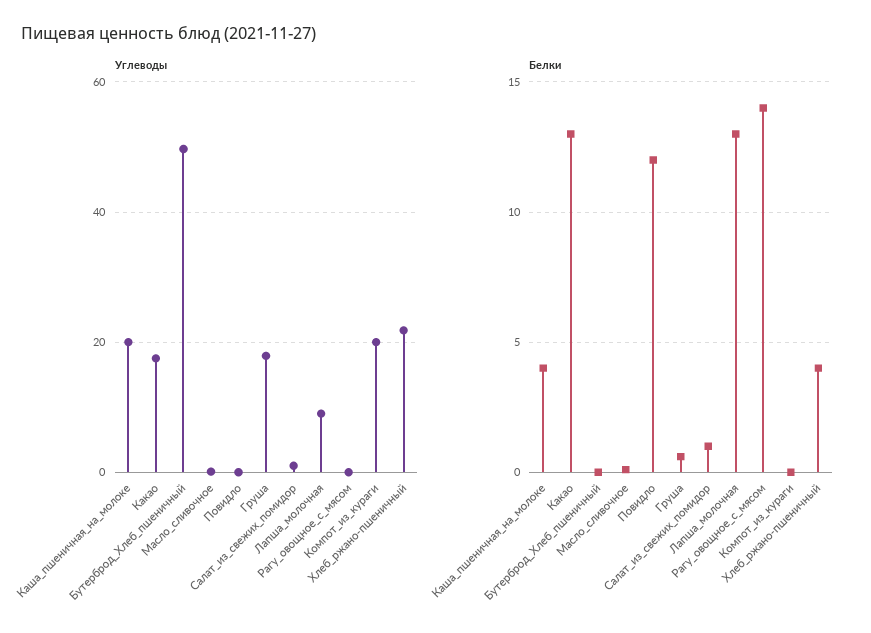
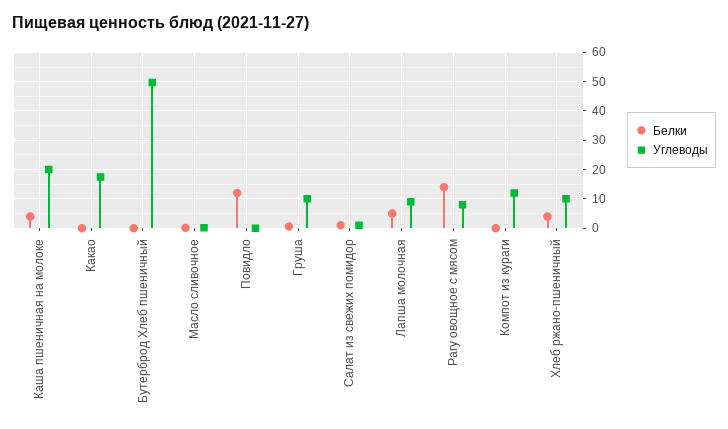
  {
    "Углеводы": {
      "Каша_пшеничная_на_молоке": 20,
      "Какао": 18,
      "Бутерброд_Хлеб_пшеничный": 50,
      "Масло_сливочное": 0,
      "Повидло": 0,
-     "Груша": 18,
+     "Груша": 10,
      "Салат_из_свежих_помидор": 2,
      "Лапша_молочная": 10,
-     "Рагу_овощное_с_мясом": 0,
+     "Рагу_овощное_с_мясом": 7.5,
-     "Компот_из_кураги": 20,
+     "Компот_из_кураги": 12.5,
-     "Хлеб_ржано-пшеничный": 22
+     "Хлеб_ржано-пшеничный": 10
    },
    "Белки": {
      "Каша_пшеничная_на_молоке": 4,
-     "Какао": 13,
+     "Какао": 0,
      "Бутерброд_Хлеб_пшеничный": 0,
      "Масло_сливочное": 0,
      "Повидло": 12,
      "Груша": 0.5,
      "Салат_из_свежих_помидор": 1,
-     "Лапша_молочная": 13,
+     "Лапша_молочная": 5,
      "Рагу_овощное_с_мясом": 14,
      "Компот_из_кураги": 0,
      "Хлеб_ржано-пшеничный": 4
    }
  }

